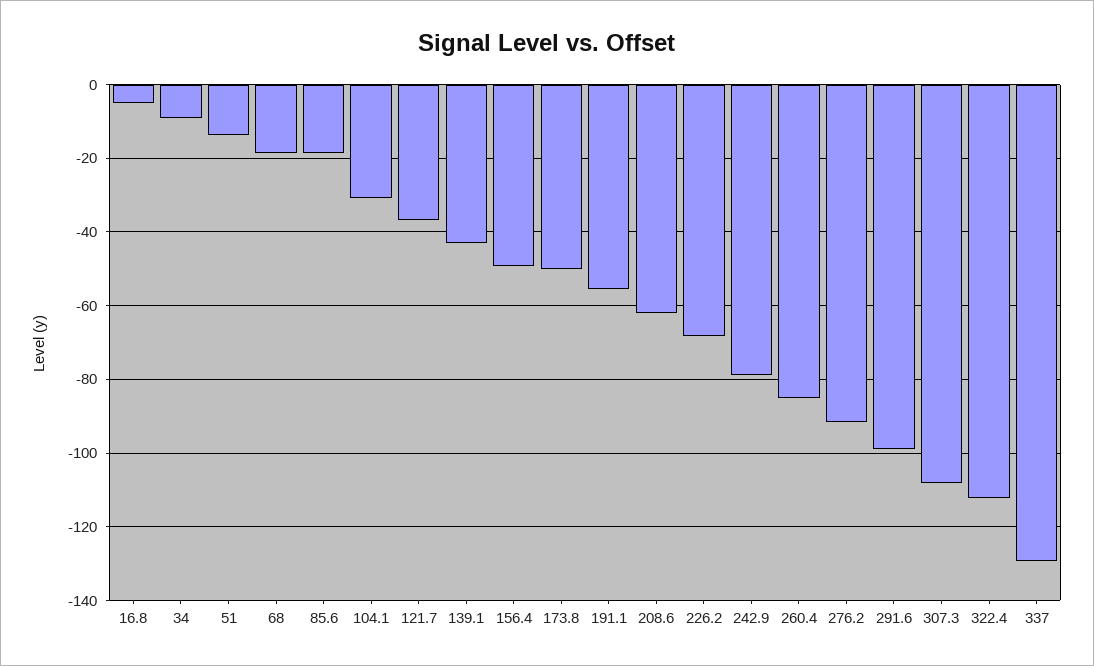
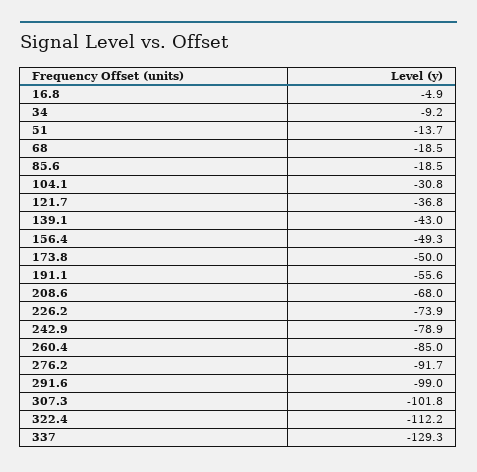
  {
    "16.8": -4.9,
    "34": -9.2,
    "51": -13.7,
    "68": -18.5,
    "85.6": -18.5,
    "104.1": -30.8,
    "121.7": -36.8,
    "139.1": -43,
    "156.4": -49.3,
    "173.8": -50,
    "191.1": -55.6,
-   "208.6": -62,
+   "208.6": -68,
-   "226.2": -68,
+   "226.2": -73.9,
    "242.9": -78.9,
    "260.4": -85,
    "276.2": -91.7,
    "291.6": -99,
-   "307.3": -108,
+   "307.3": -101.8,
    "322.4": -112.2,
    "337": -129.3
  }

